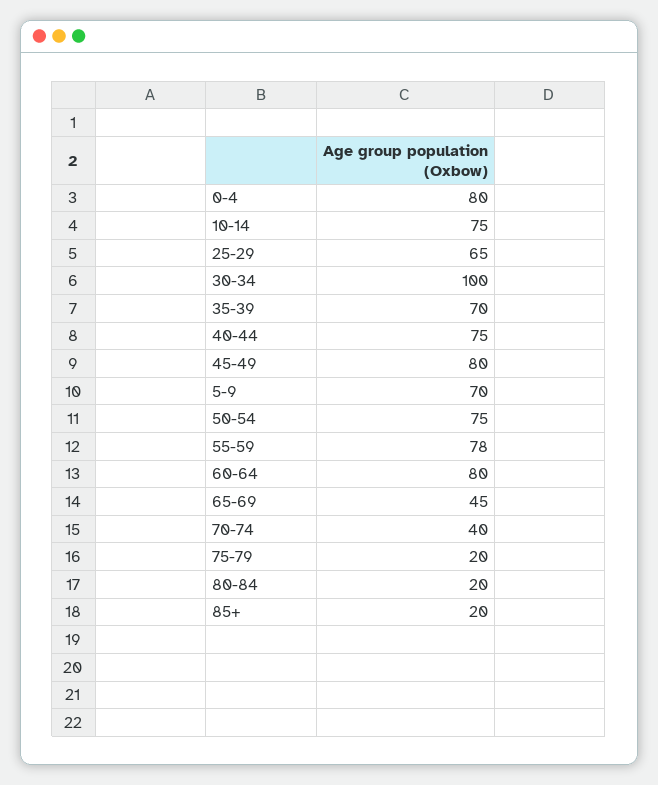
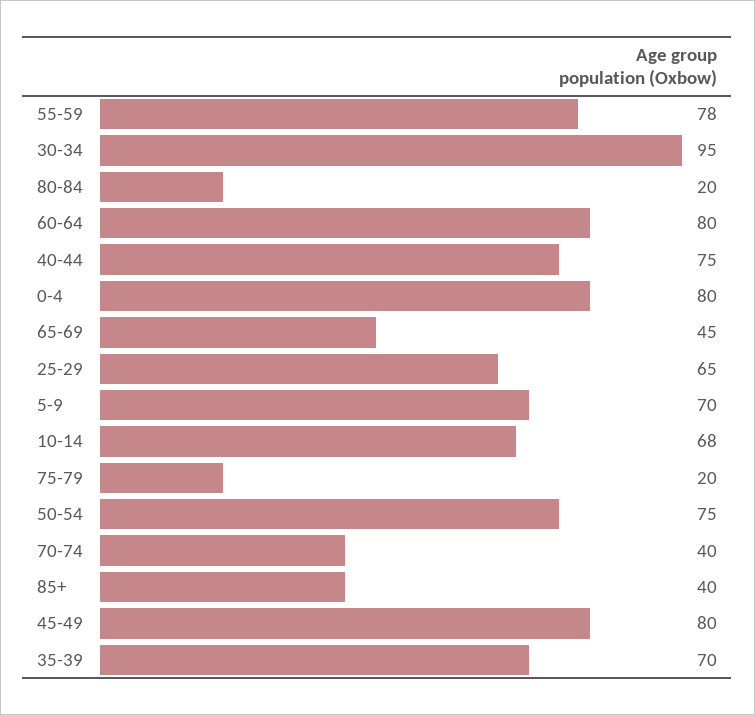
  {
    "0-4": 80,
-   "10-14": 75,
+   "10-14": 68,
    "25-29": 65,
-   "30-34": 100,
+   "30-34": 95,
    "35-39": 70,
    "40-44": 75,
    "45-49": 80,
    "5-9": 70,
    "50-54": 75,
    "55-59": 78,
    "60-64": 80,
    "65-69": 45,
    "70-74": 40,
    "75-79": 20,
    "80-84": 20,
-   "85+": 20
+   "85+": 40
  }

